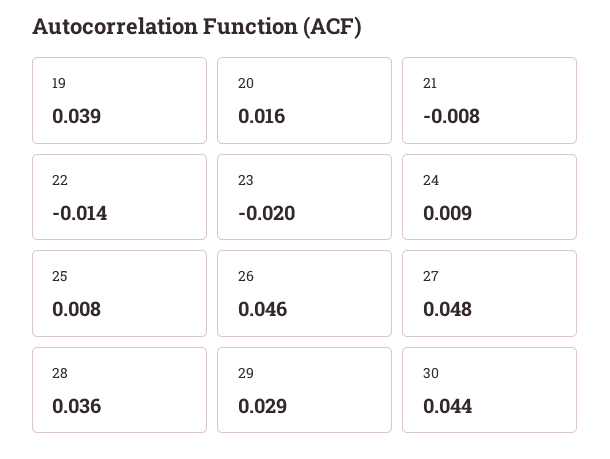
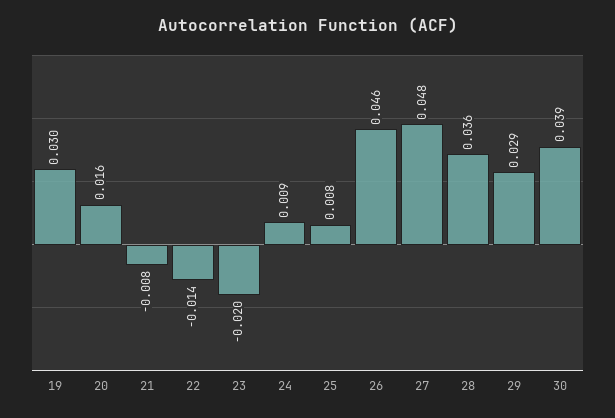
  {
-   "19": 0.039,
+   "19": 0.03,
    "20": 0.016,
    "21": -0.008,
    "22": -0.014,
    "23": -0.02,
    "24": 0.009,
    "25": 0.008,
    "26": 0.046,
    "27": 0.048,
    "28": 0.036,
    "29": 0.029,
-   "30": 0.044
+   "30": 0.039
  }

